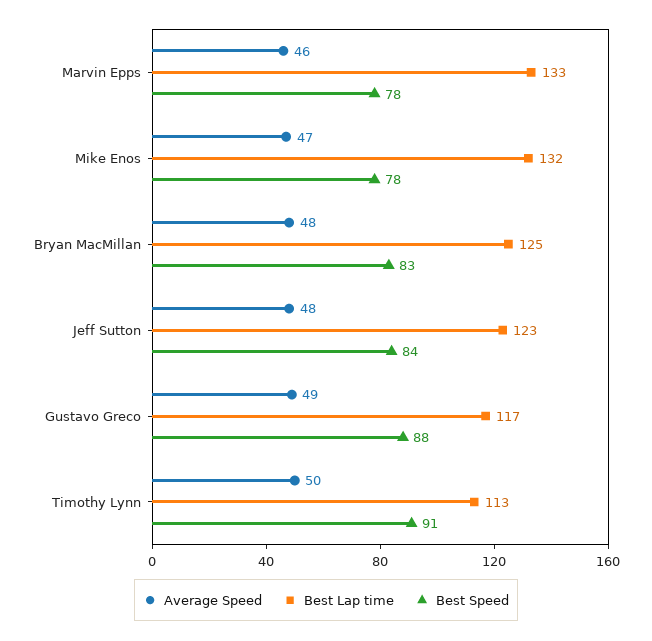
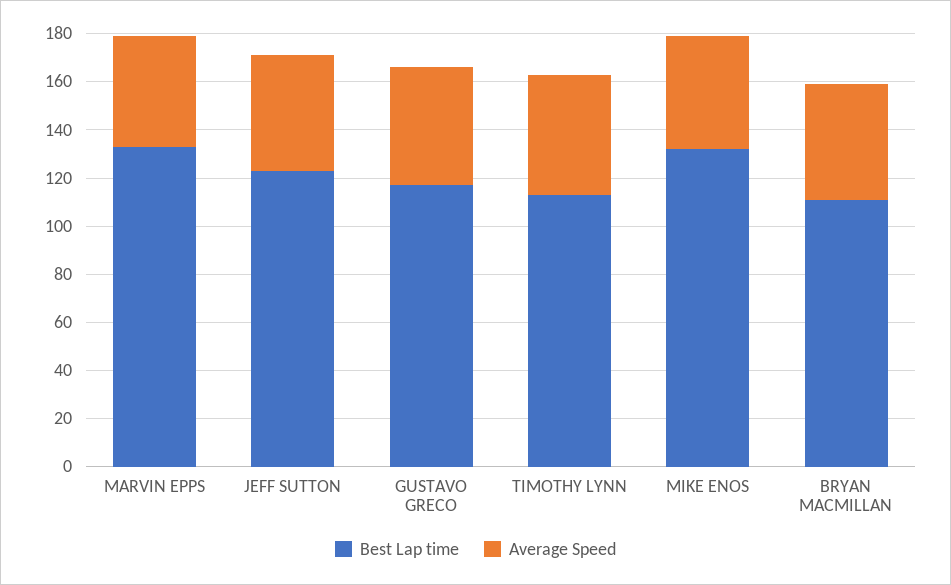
  {
    "Average Speed": {
      "Marvin Epps": 46,
      "Mike Enos": 47,
      "Bryan MacMillan": 48,
      "Jeff Sutton": 48,
      "Gustavo Greco": 49,
      "Timothy Lynn": 50
    },
    "Best Lap time": {
      "Marvin Epps": 133,
      "Mike Enos": 132,
-     "Bryan MacMillan": 125,
+     "Bryan MacMillan": 110,
      "Jeff Sutton": 123,
      "Gustavo Greco": 117,
      "Timothy Lynn": 113
-   },
+   }
-   "Best Speed": {
-     "Marvin Epps": 78,
-     "Mike Enos": 78,
-     "Bryan MacMillan": 83,
-     "Jeff Sutton": 84,
-     "Gustavo Greco": 88,
-     "Timothy Lynn": 91
-   }
  }

